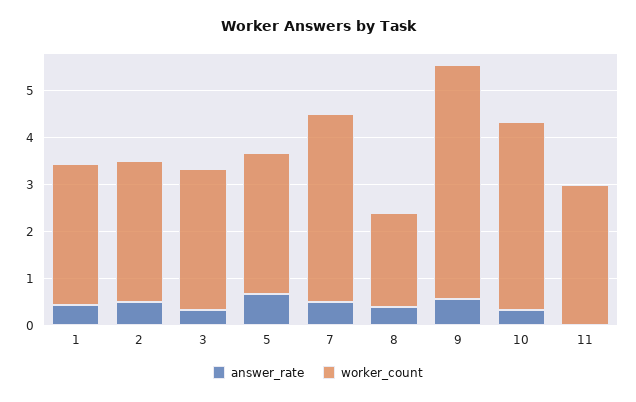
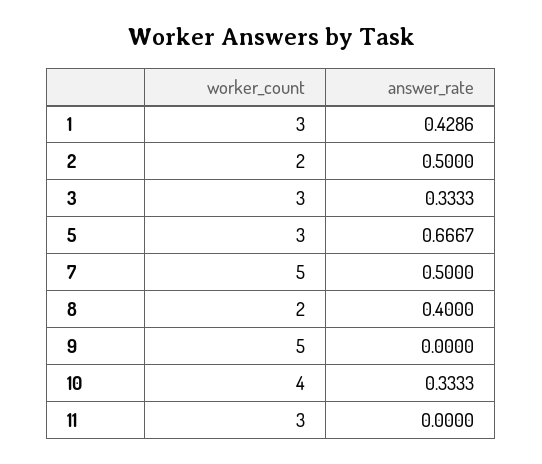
  {
    "answer_rate": {
      "1": 0.4286,
      "2": 0.5,
      "3": 0.3333,
      "5": 0.6667,
      "7": 0.5,
      "8": 0.4,
-     "9": 0.6,
+     "9": 0,
      "10": 0.3333,
      "11": 0
    },
    "worker_count": {
      "1": 3,
-     "2": 3,
+     "2": 2,
      "3": 3,
      "5": 3,
-     "7": 4,
+     "7": 5,
      "8": 2,
      "9": 5,
      "10": 4,
      "11": 3
    }
  }

